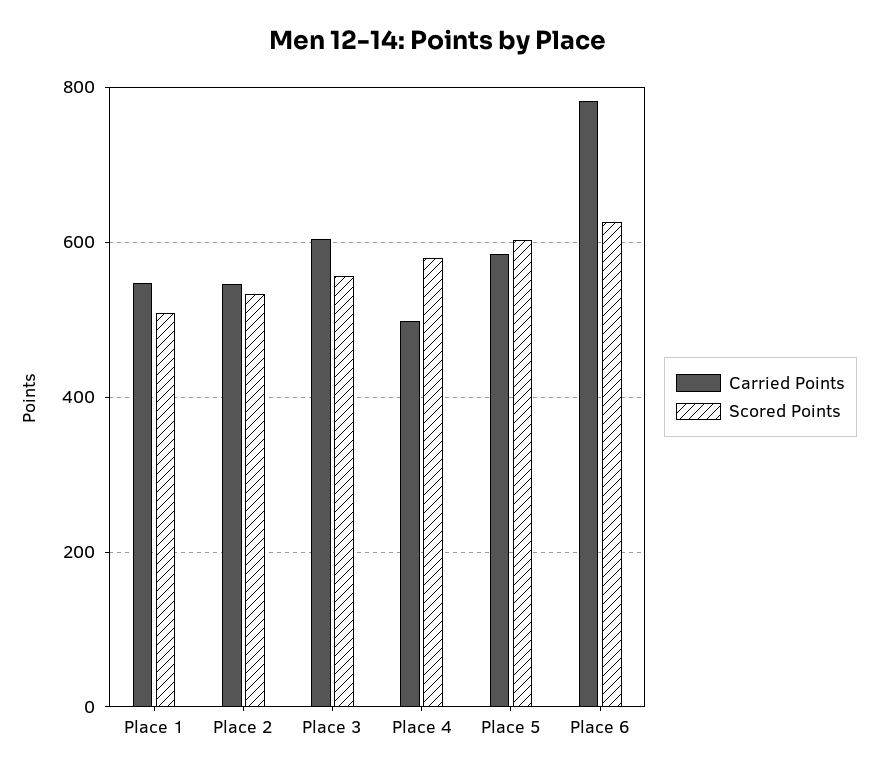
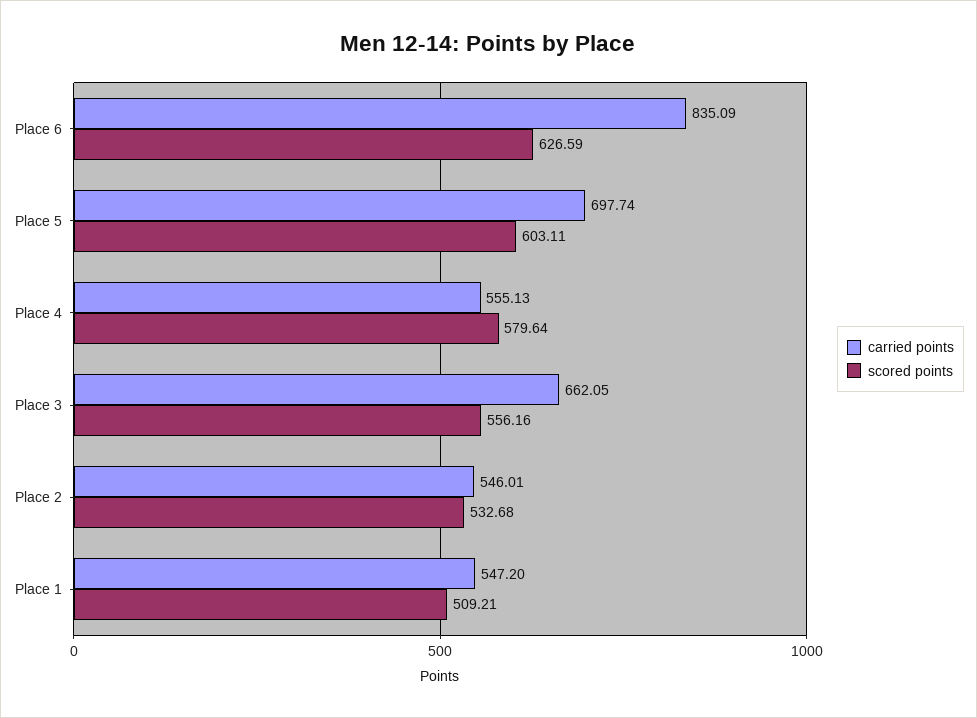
  {
    "Carried Points": {
      "Place 1": 547.2,
      "Place 2": 546.01,
-     "Place 3": 600,
+     "Place 3": 662.05,
-     "Place 4": 500,
+     "Place 4": 555.13,
-     "Place 5": 580,
+     "Place 5": 697.74,
-     "Place 6": 780
+     "Place 6": 835.09
    },
    "Scored Points": {
      "Place 1": 509.21,
      "Place 2": 532.68,
      "Place 3": 556.16,
      "Place 4": 579.64,
      "Place 5": 603.11,
      "Place 6": 626.59
    }
  }

